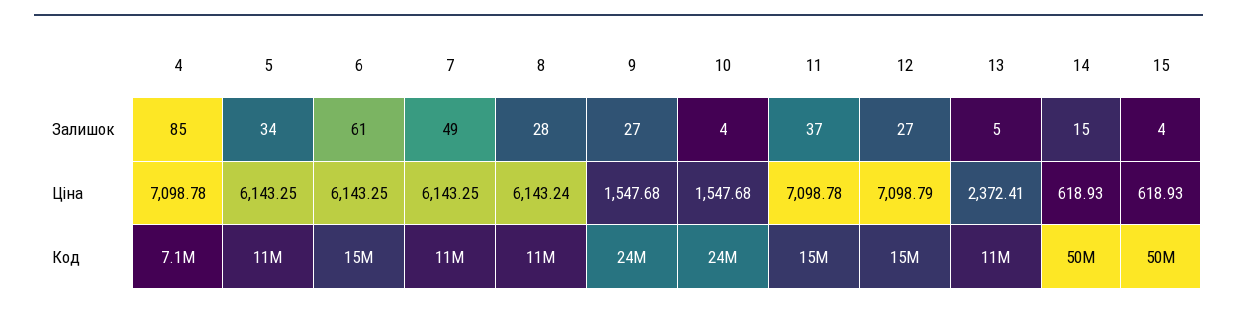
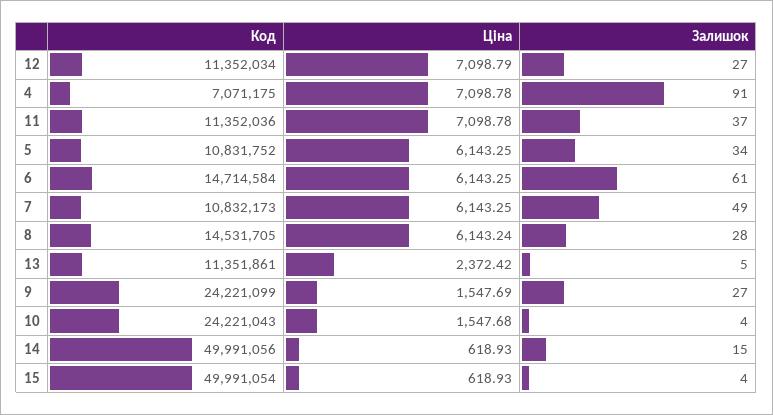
  {
    "4": {
-     "Залишок": 85,
+     "Залишок": 91,
      "Ціна": 7098.78,
      "Код": 7071175
    },
    "5": {
      "Залишок": 34,
      "Ціна": 6143.25,
      "Код": 10831752
    },
    "6": {
      "Залишок": 61,
      "Ціна": 6143.25,
      "Код": 14714584
    },
    "7": {
      "Залишок": 49,
      "Ціна": 6143.25,
      "Код": 10832173
    },
    "8": {
      "Залишок": 28,
      "Ціна": 6143.24,
-     "Код": 11000000
+     "Код": 14531705
    },
    "9": {
      "Залишок": 27,
-     "Ціна": 1547.68,
+     "Ціна": 1547.69,
      "Код": 24221099
    },
    "10": {
      "Залишок": 4,
      "Ціна": 1547.68,
      "Код": 24221043
    },
    "11": {
      "Залишок": 37,
      "Ціна": 7098.78,
-     "Код": 15000000
+     "Код": 11352036
    },
    "12": {
      "Залишок": 27,
      "Ціна": 7098.79,
-     "Код": 15000000
+     "Код": 11352034
    },
    "13": {
      "Залишок": 5,
-     "Ціна": 2372.41,
+     "Ціна": 2372.42,
      "Код": 11351861
    },
    "14": {
      "Залишок": 15,
      "Ціна": 618.93,
      "Код": 49991056
    },
    "15": {
      "Залишок": 4,
      "Ціна": 618.93,
      "Код": 49991054
    }
  }

